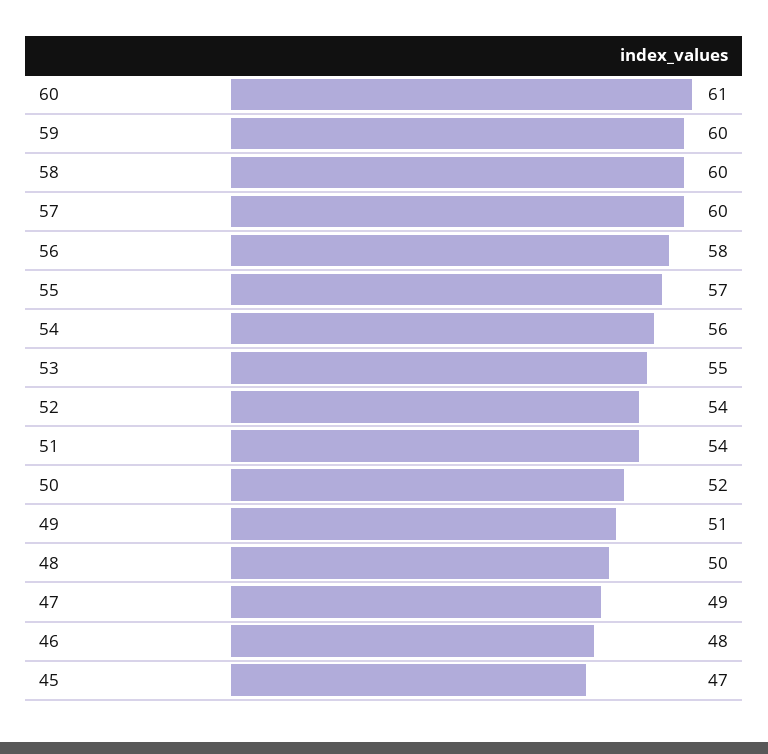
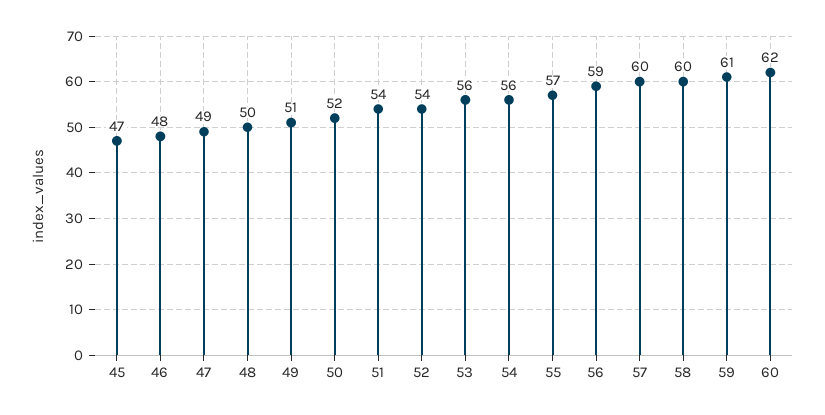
  {
-   "60": 61,
+   "60": 62,
-   "59": 60,
+   "59": 61,
    "58": 60,
    "57": 60,
-   "56": 58,
+   "56": 59,
    "55": 57,
    "54": 56,
-   "53": 55,
+   "53": 56,
    "52": 54,
    "51": 54,
    "50": 52,
    "49": 51,
    "48": 50,
    "47": 49,
    "46": 48,
    "45": 47
  }

